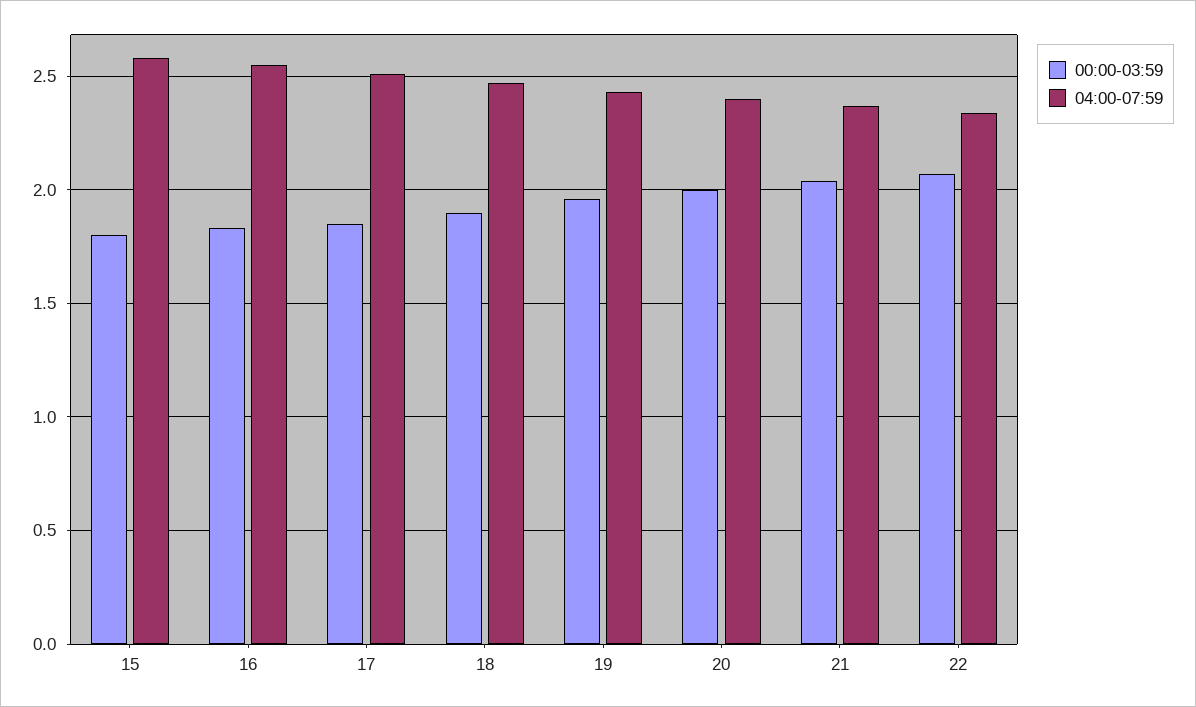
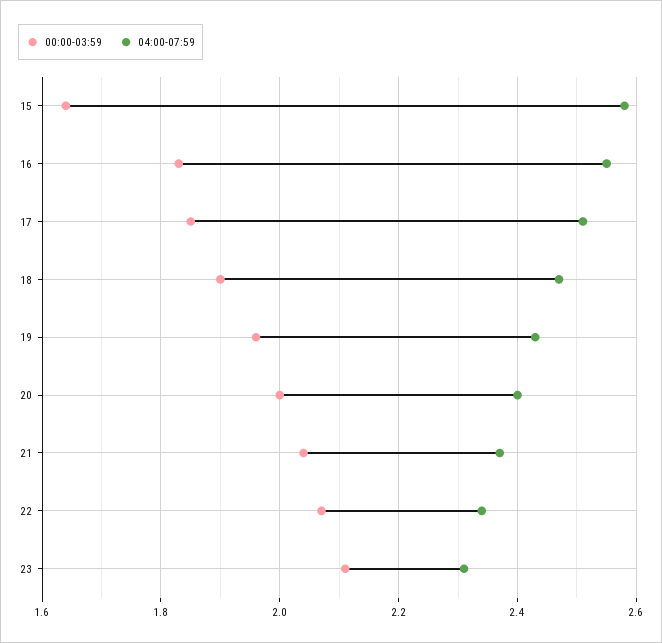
  {
    "00:00-03:59": {
-     "15": 1.8,
+     "15": 1.65,
      "16": 1.85,
      "17": 1.85,
      "18": 1.9,
      "19": 1.95,
      "20": 2,
      "21": 2.05,
-     "22": 2.05
+     "22": 2.05,
+     "23": 2.1
    },
    "04:00-07:59": {
      "15": 2.6,
      "16": 2.55,
      "17": 2.5,
      "18": 2.45,
      "19": 2.45,
      "20": 2.4,
      "21": 2.35,
-     "22": 2.35
+     "22": 2.35,
+     "23": 2.3
    }
  }

